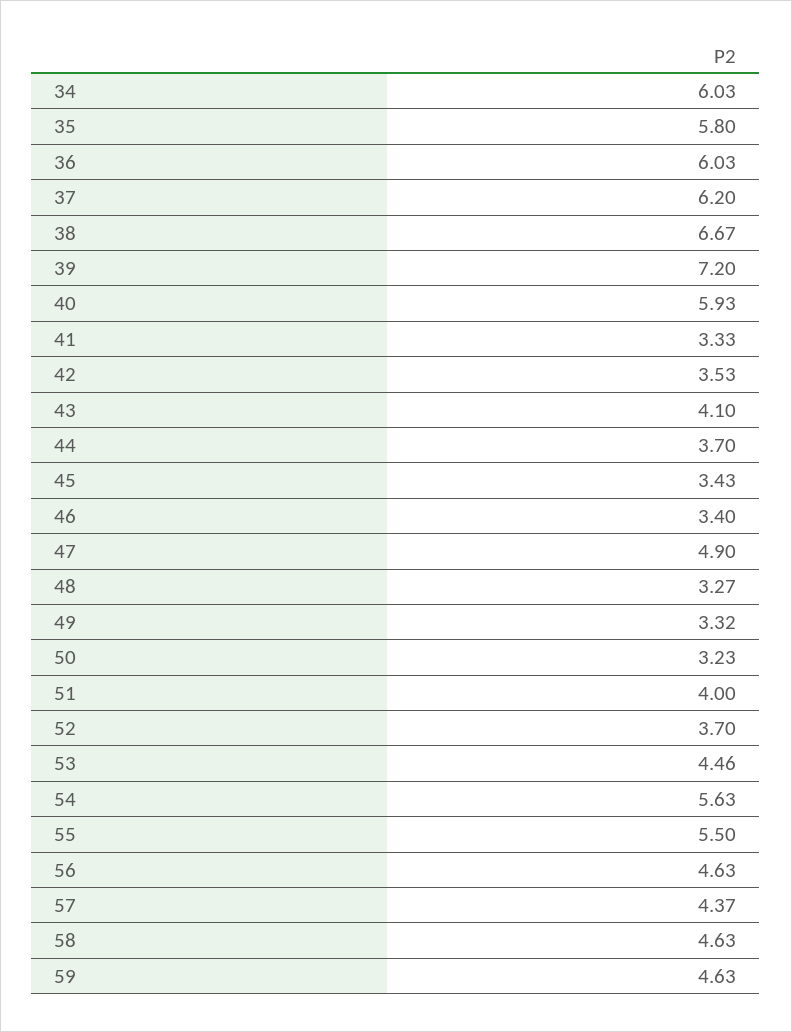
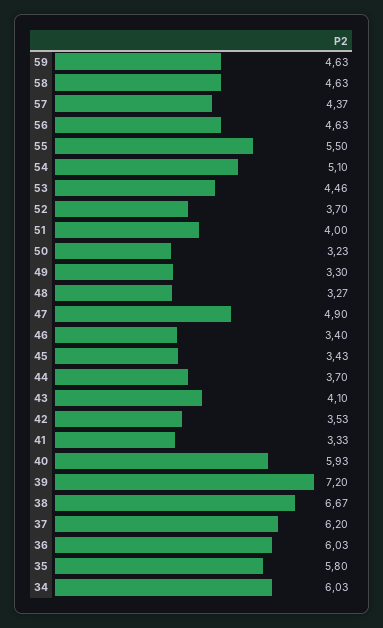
  {
    "34": 6.03,
    "35": 5.8,
    "36": 6.03,
    "37": 6.2,
    "38": 6.67,
    "39": 7.2,
    "40": 5.93,
    "41": 3.33,
    "42": 3.53,
    "43": 4.1,
    "44": 3.7,
    "45": 3.43,
    "46": 3.4,
    "47": 4.9,
    "48": 3.27,
-   "49": 3.32,
+   "49": 3.3,
    "50": 3.23,
    "51": 4,
    "52": 3.7,
    "53": 4.46,
-   "54": 5.63,
+   "54": 5.1,
    "55": 5.5,
    "56": 4.63,
    "57": 4.37,
    "58": 4.63,
    "59": 4.63
  }

